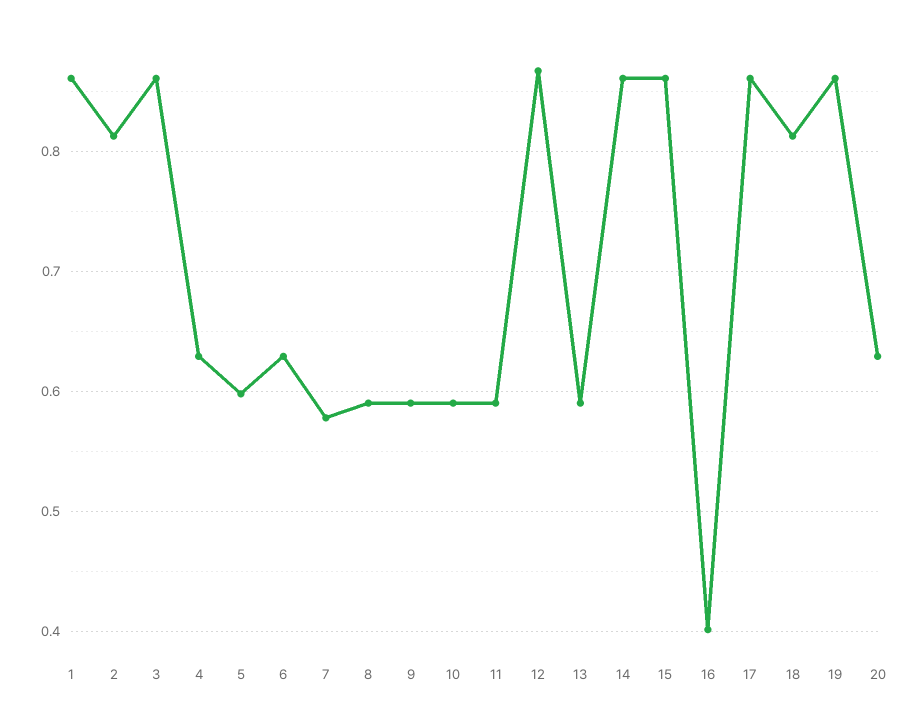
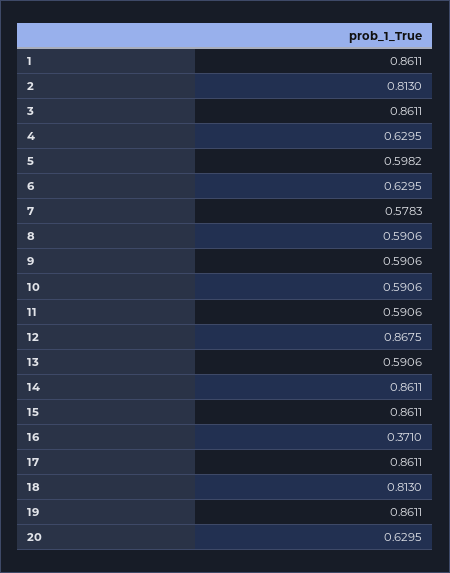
  {
    "1": 0.8611,
    "2": 0.813,
    "3": 0.8611,
    "4": 0.6295,
    "5": 0.5982,
    "6": 0.6295,
    "7": 0.5783,
    "8": 0.5906,
    "9": 0.5906,
    "10": 0.5906,
    "11": 0.5906,
    "12": 0.8675,
    "13": 0.5906,
    "14": 0.8611,
    "15": 0.8611,
-   "16": 0.4,
+   "16": 0.371,
    "17": 0.8611,
    "18": 0.813,
    "19": 0.8611,
    "20": 0.6295
  }

